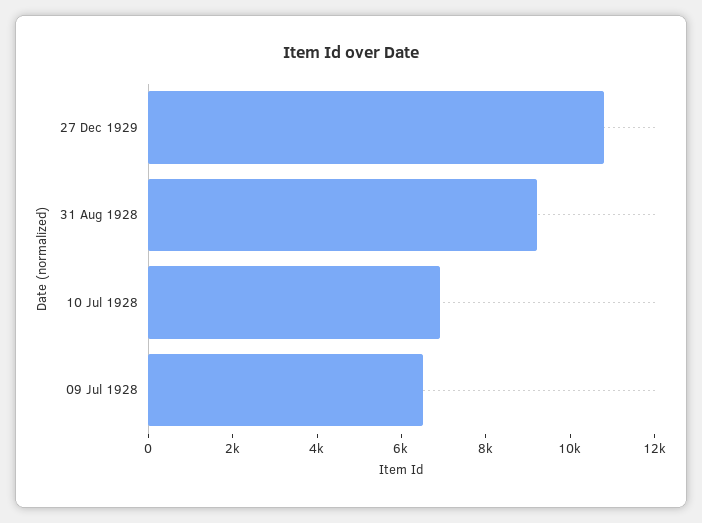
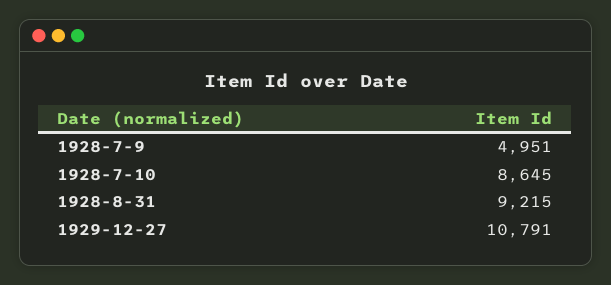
  {
    "27 Dec 1929": 10791,
    "31 Aug 1928": 9215,
-   "10 Jul 1928": 7000,
+   "10 Jul 1928": 8645,
-   "09 Jul 1928": 6500
+   "09 Jul 1928": 4951
  }

